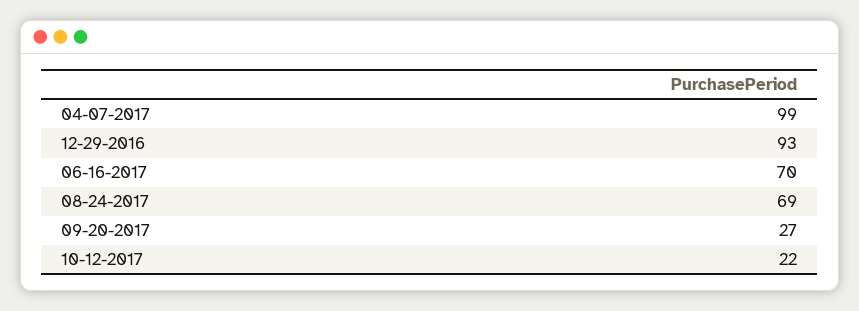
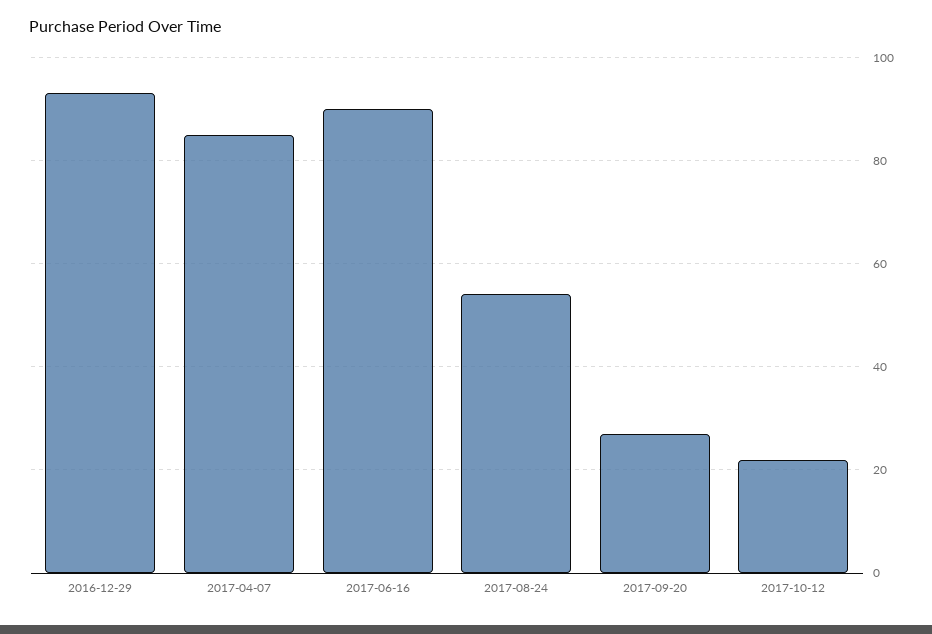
  {
-   "04-07-2017": 99,
+   "04-07-2017": 85,
    "12-29-2016": 93,
-   "06-16-2017": 70,
+   "06-16-2017": 90,
-   "08-24-2017": 69,
+   "08-24-2017": 55,
    "09-20-2017": 27,
    "10-12-2017": 22
  }

